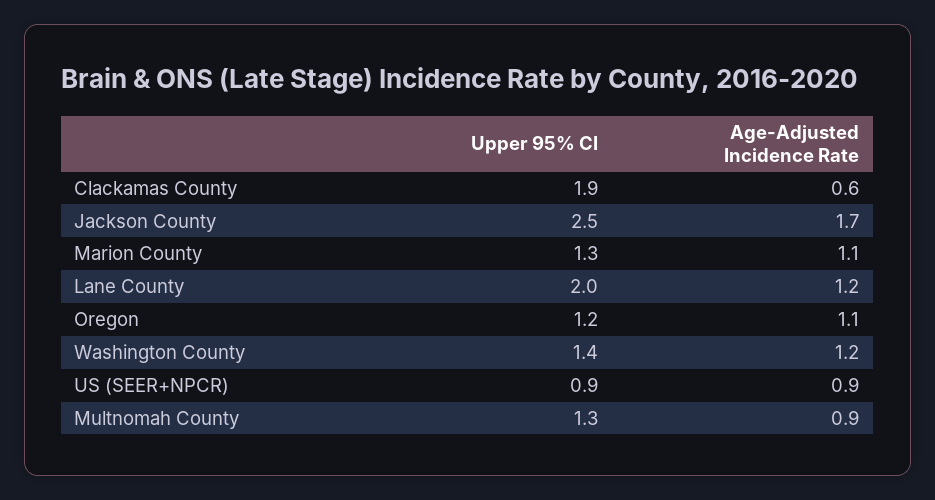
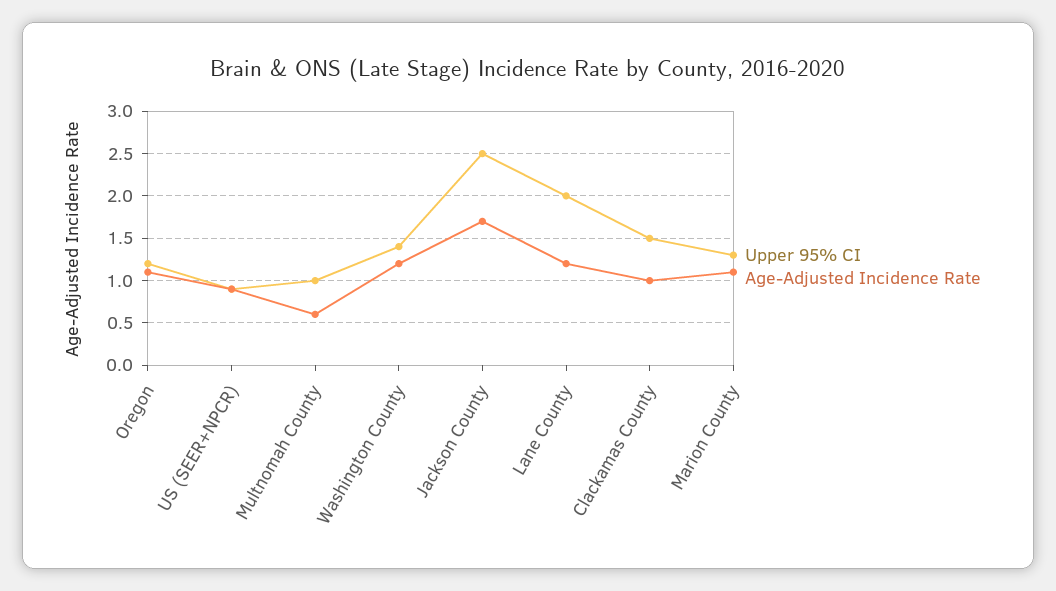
  {
    "Upper 95% CI": {
-     "Clackamas County": 1.9,
+     "Clackamas County": 1.5,
      "Jackson County": 2.5,
      "Marion County": 1.3,
      "Lane County": 2,
      "Oregon": 1.2,
      "Washington County": 1.4,
      "US (SEER+NPCR)": 0.9,
-     "Multnomah County": 1.3
+     "Multnomah County": 1
    },
    "Age-Adjusted Incidence Rate": {
-     "Clackamas County": 0.6,
+     "Clackamas County": 1,
      "Jackson County": 1.7,
      "Marion County": 1.1,
      "Lane County": 1.2,
      "Oregon": 1.1,
      "Washington County": 1.2,
      "US (SEER+NPCR)": 0.9,
-     "Multnomah County": 0.9
+     "Multnomah County": 0.6
    }
  }

